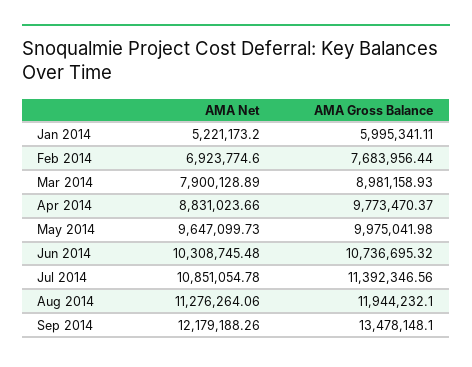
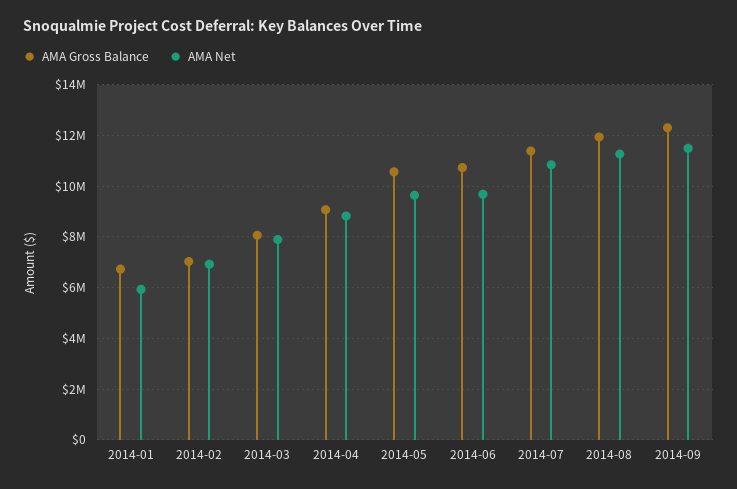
  {
    "AMA Net": {
-     "Jan 2014": 5221173.2,
+     "Jan 2014": 6000000,
      "Feb 2014": 6923774.6,
      "Mar 2014": 7900128.89,
      "Apr 2014": 8831023.66,
      "May 2014": 9647099.73,
-     "Jun 2014": 10308745.48,
+     "Jun 2014": 9750000,
      "Jul 2014": 10851054.78,
      "Aug 2014": 11276264.06,
-     "Sep 2014": 12179188.26
+     "Sep 2014": 11500000
    },
    "AMA Gross Balance": {
-     "Jan 2014": 5995341.11,
+     "Jan 2014": 6750000,
-     "Feb 2014": 7683956.44,
+     "Feb 2014": 7000000,
-     "Mar 2014": 8981158.93,
+     "Mar 2014": 8000000,
-     "Apr 2014": 9773470.37,
+     "Apr 2014": 9000000,
-     "May 2014": 9975041.98,
+     "May 2014": 10500000,
      "Jun 2014": 10736695.32,
      "Jul 2014": 11392346.56,
      "Aug 2014": 11944232.1,
-     "Sep 2014": 13478148.1
+     "Sep 2014": 12250000
    }
  }

